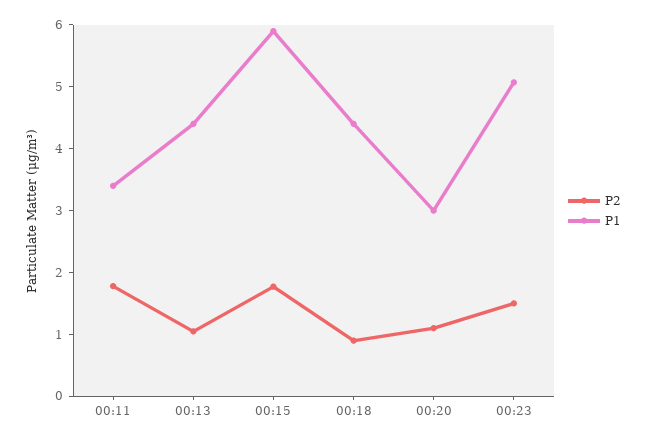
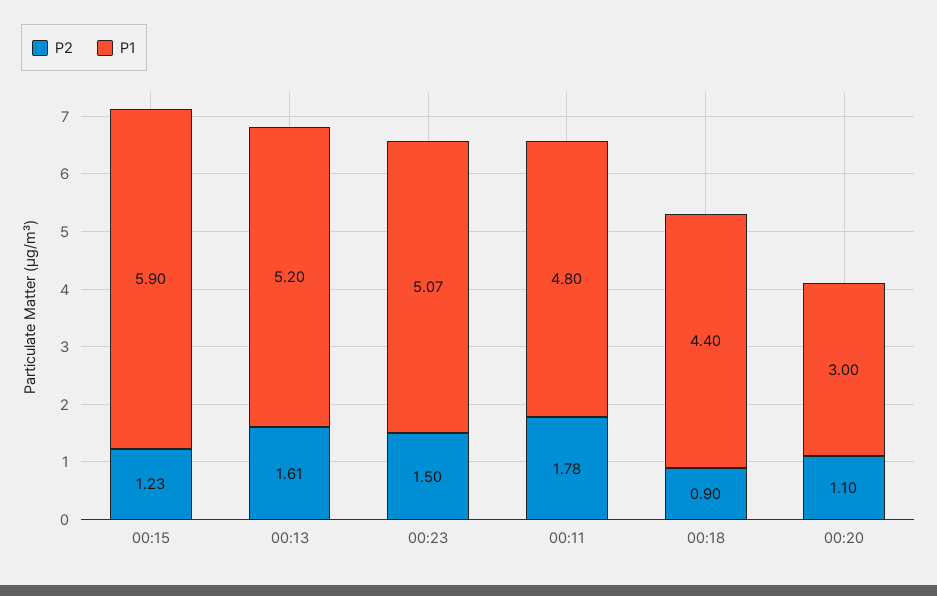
  {
    "P2": {
      "00:11": 1.78,
-     "00:13": 1,
+     "00:13": 1.61,
-     "00:15": 1.8,
+     "00:15": 1.23,
      "00:18": 0.9,
      "00:20": 1.1,
      "00:23": 1.5
    },
    "P1": {
-     "00:11": 3.4,
+     "00:11": 4.8,
-     "00:13": 4.4,
+     "00:13": 5.2,
      "00:15": 5.9,
      "00:18": 4.4,
      "00:20": 3,
      "00:23": 5.07
    }
  }

